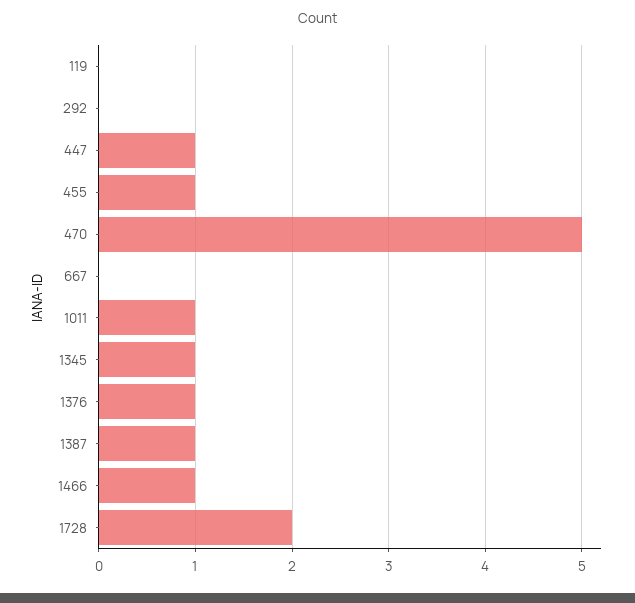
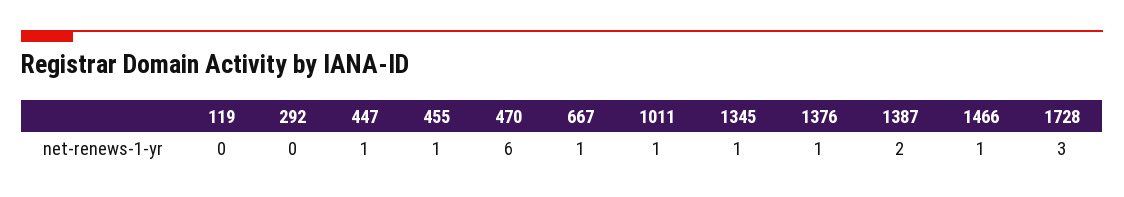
  {
    "119": 0,
    "292": 0,
    "447": 1,
    "455": 1,
-   "470": 5,
+   "470": 6,
-   "667": 0,
+   "667": 1,
    "1011": 1,
    "1345": 1,
    "1376": 1,
-   "1387": 1,
+   "1387": 2,
    "1466": 1,
-   "1728": 2
+   "1728": 3
  }

